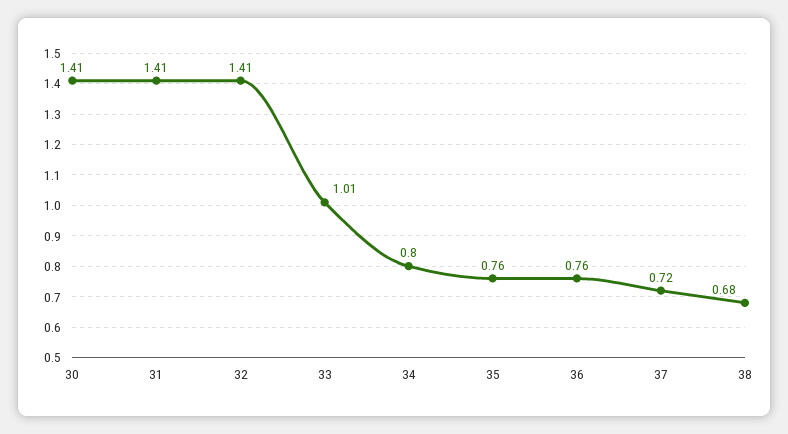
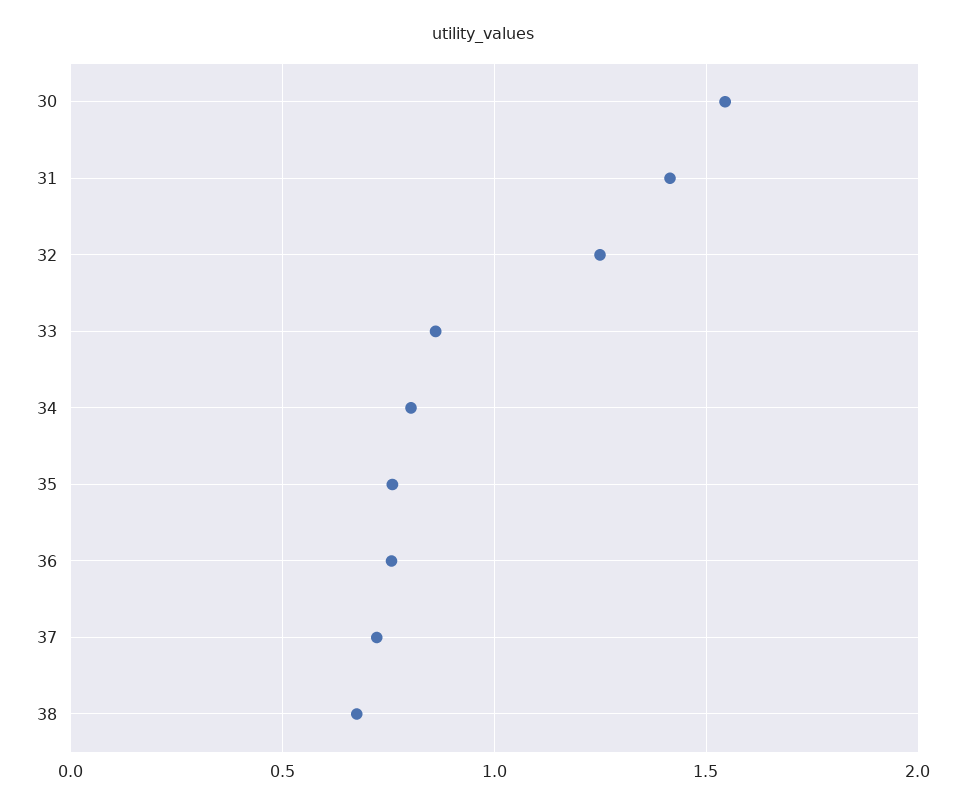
  {
-   "30": 1.41,
+   "30": 1.55,
    "31": 1.41,
-   "32": 1.41,
+   "32": 1.25,
-   "33": 1.01,
+   "33": 0.85,
    "34": 0.8,
    "35": 0.76,
    "36": 0.76,
    "37": 0.72,
    "38": 0.68
  }

